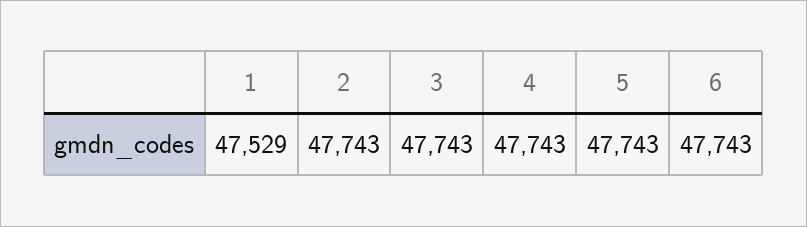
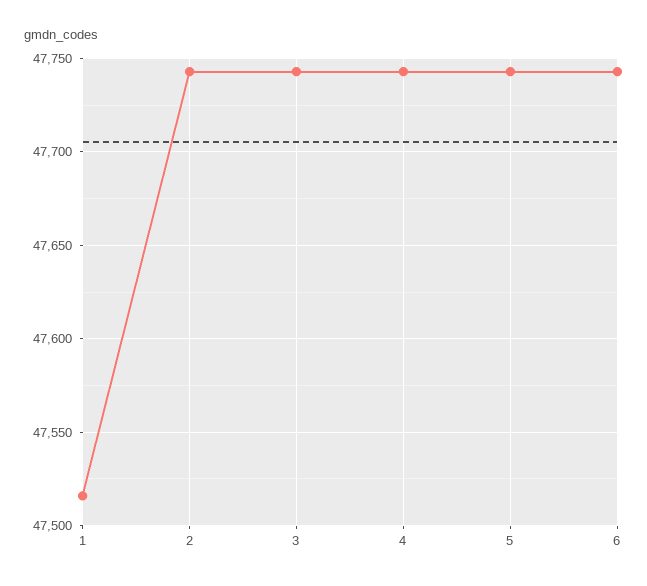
  {
-   "1": 47529,
+   "1": 47515,
    "2": 47743,
    "3": 47743,
    "4": 47743,
    "5": 47743,
    "6": 47743
  }

